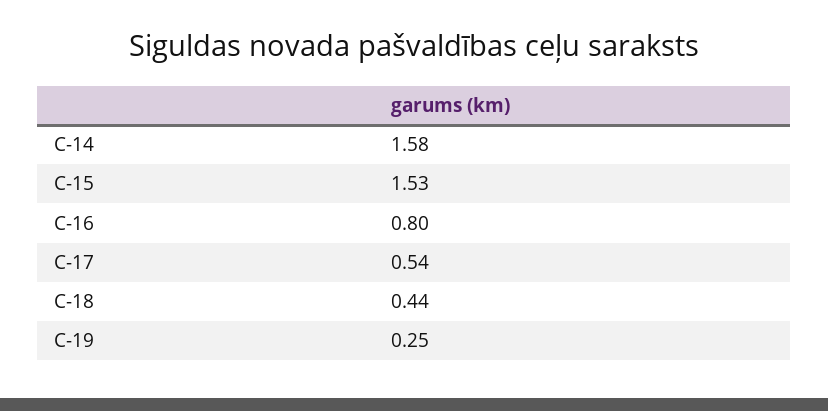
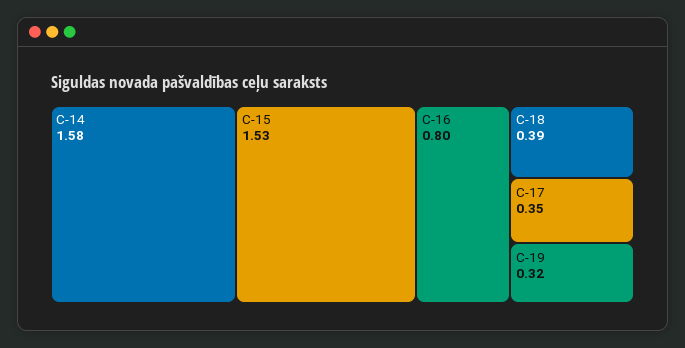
  {
    "C-14": 1.58,
    "C-15": 1.53,
    "C-16": 0.8,
-   "C-17": 0.54,
+   "C-17": 0.35,
-   "C-18": 0.44,
+   "C-18": 0.39,
-   "C-19": 0.25
+   "C-19": 0.32
  }

